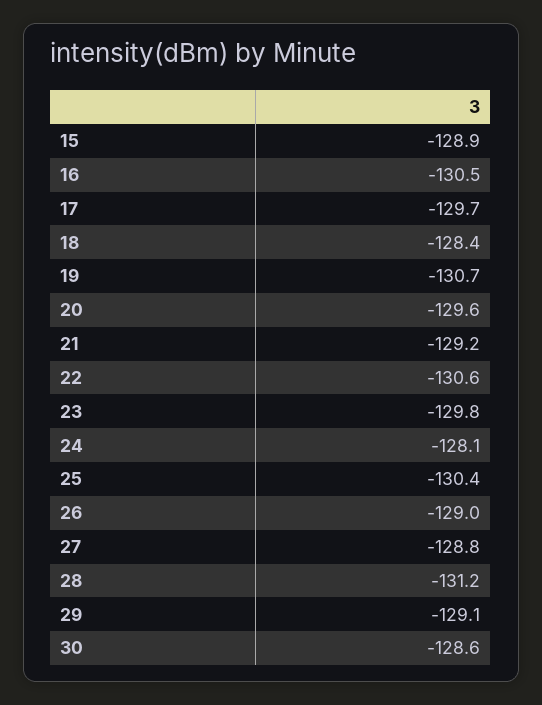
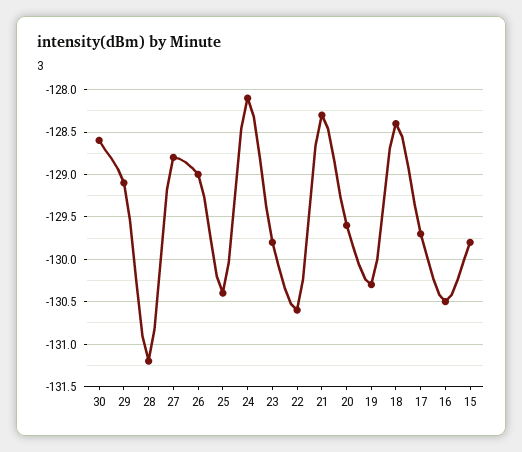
  {
-   "15": -128.9,
+   "15": -129.8,
    "16": -130.5,
    "17": -129.7,
    "18": -128.4,
-   "19": -130.7,
+   "19": -130.3,
    "20": -129.6,
-   "21": -129.2,
+   "21": -128.3,
    "22": -130.6,
    "23": -129.8,
    "24": -128.1,
    "25": -130.4,
    "26": -129,
    "27": -128.8,
    "28": -131.2,
    "29": -129.1,
    "30": -128.6
  }

